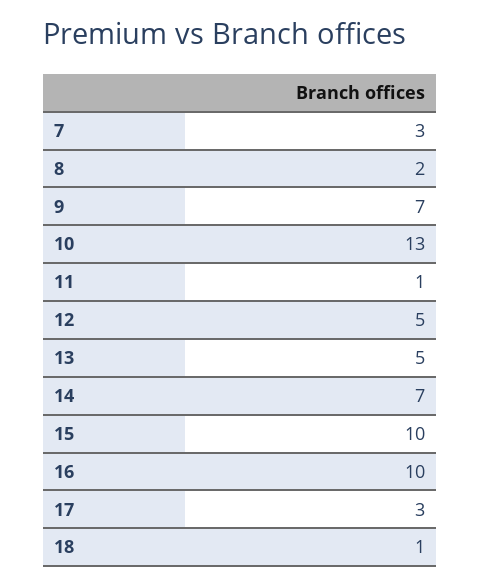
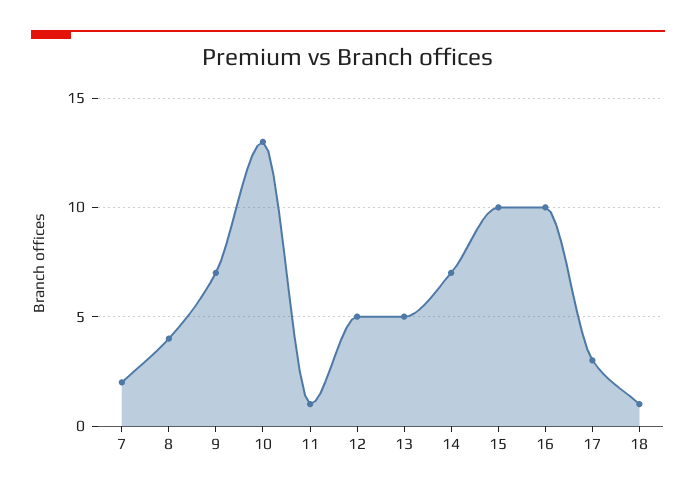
  {
-   "7": 3,
+   "7": 2,
-   "8": 2,
+   "8": 4,
    "9": 7,
    "10": 13,
    "11": 1,
    "12": 5,
    "13": 5,
    "14": 7,
    "15": 10,
    "16": 10,
    "17": 3,
    "18": 1
  }

